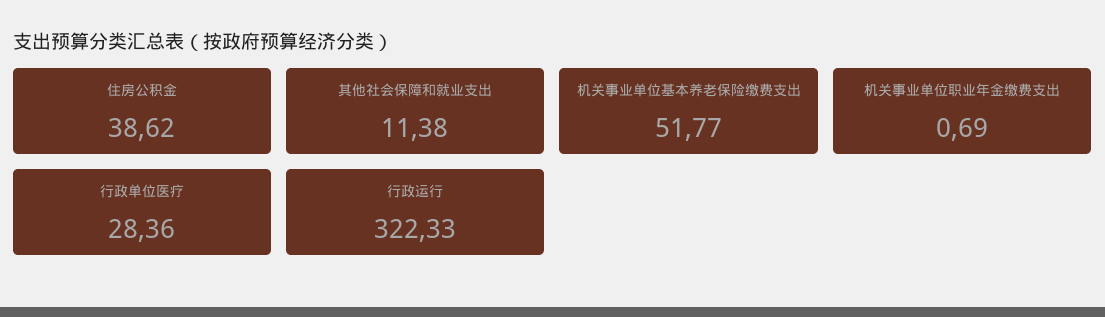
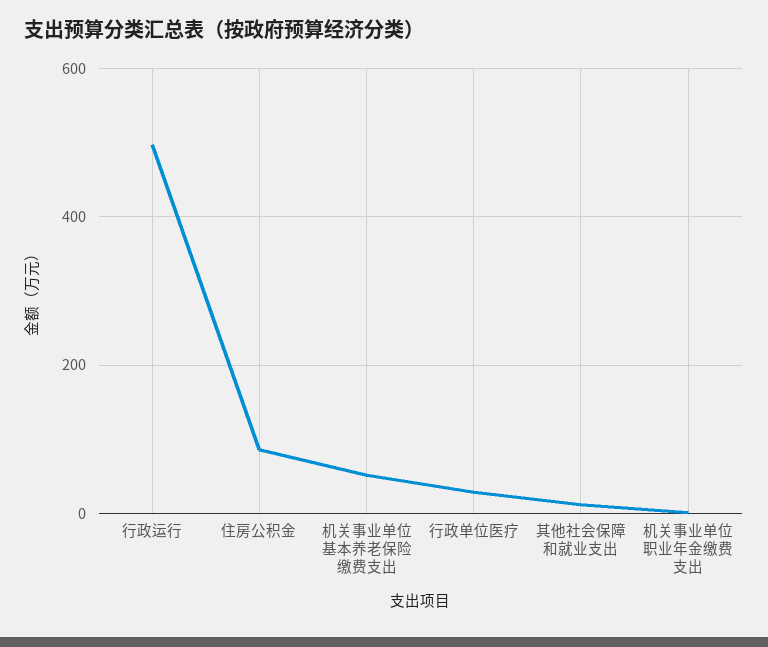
  {
-   "住房公积金": 38.62,
+   "住房公积金": 80,
    "其他社会保障和就业支出": 11.38,
    "机关事业单位基本养老保险缴费支出": 51.77,
    "机关事业单位职业年金缴费支出": 0.69,
    "行政单位医疗": 28.36,
-   "行政运行": 322.33
+   "行政运行": 500
  }

